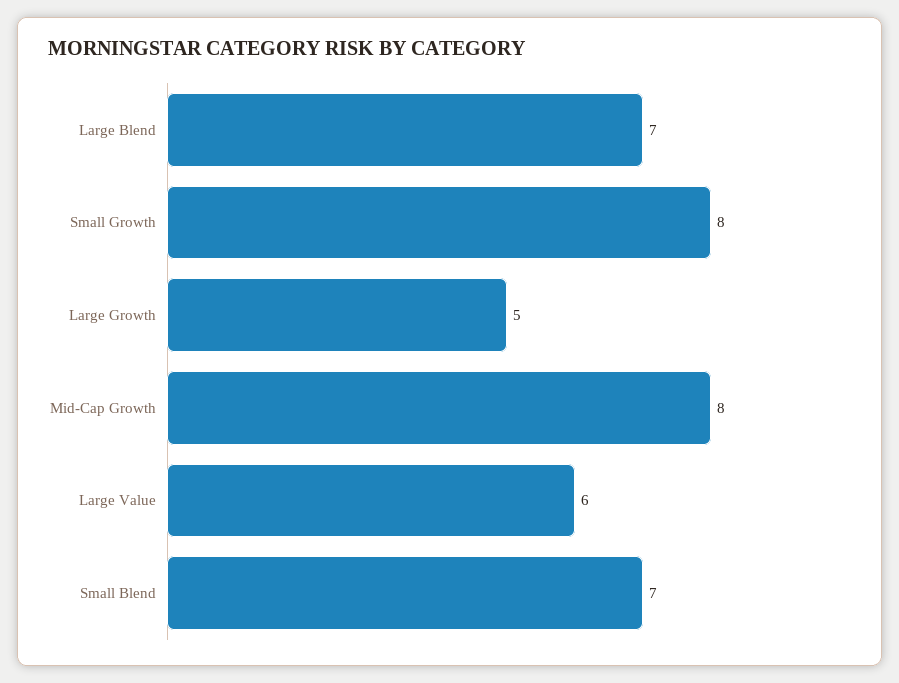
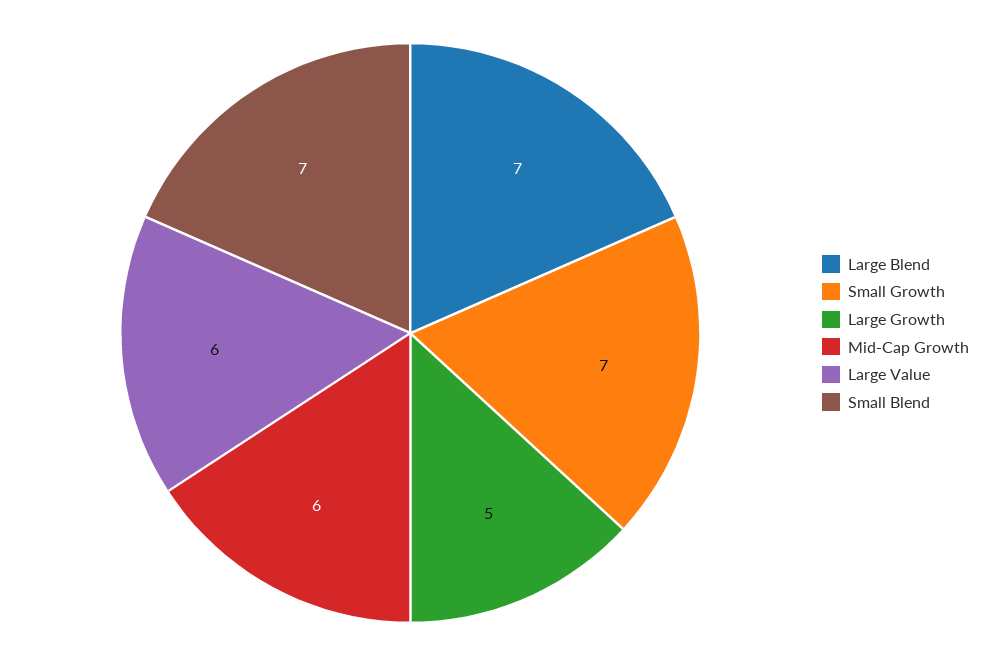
  {
    "Large Blend": 7,
-   "Small Growth": 8,
+   "Small Growth": 7,
    "Large Growth": 5,
-   "Mid-Cap Growth": 8,
+   "Mid-Cap Growth": 6,
    "Large Value": 6,
    "Small Blend": 7
  }

